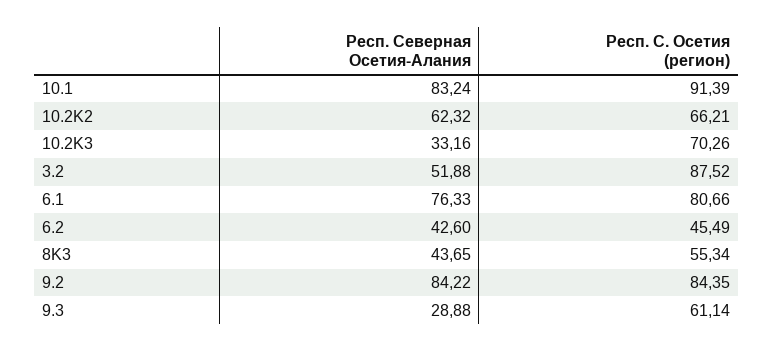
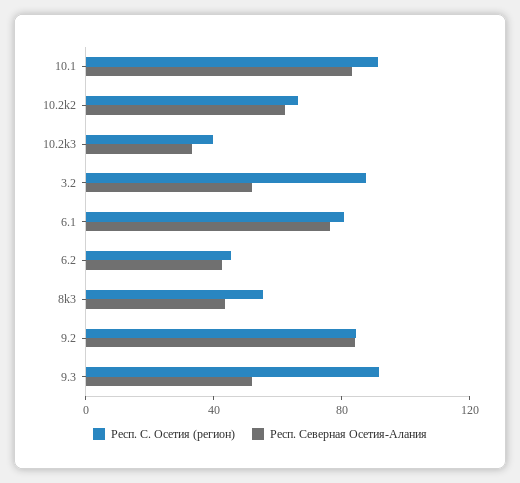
  {
    "Респ. Северная Осетия-Алания": {
      "10.1": 83.24,
      "10.2K2": 62.32,
      "10.2K3": 33.16,
      "3.2": 51.88,
      "6.1": 76.33,
      "6.2": 42.6,
      "8K3": 43.65,
      "9.2": 84.22,
-     "9.3": 28.88
+     "9.3": 50
    },
    "Респ. С. Осетия (регион)": {
      "10.1": 91.39,
      "10.2K2": 66.21,
-     "10.2K3": 70.26,
+     "10.2K3": 40,
      "3.2": 87.52,
      "6.1": 80.66,
      "6.2": 45.49,
      "8K3": 55.34,
      "9.2": 84.35,
-     "9.3": 61.14
+     "9.3": 90
    }
  }

